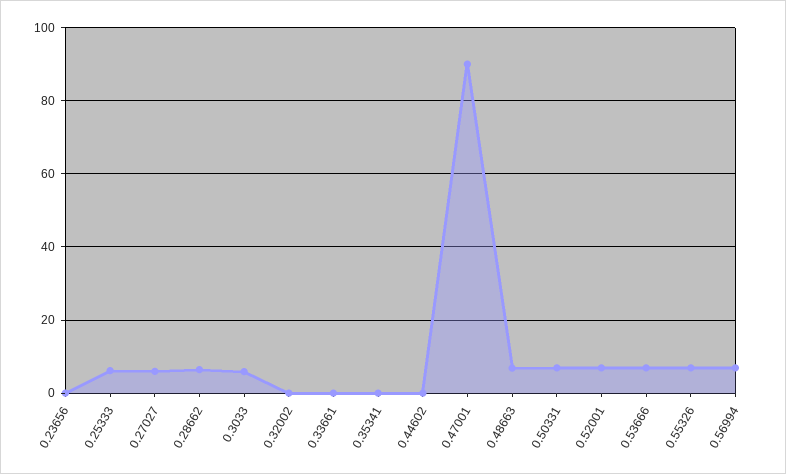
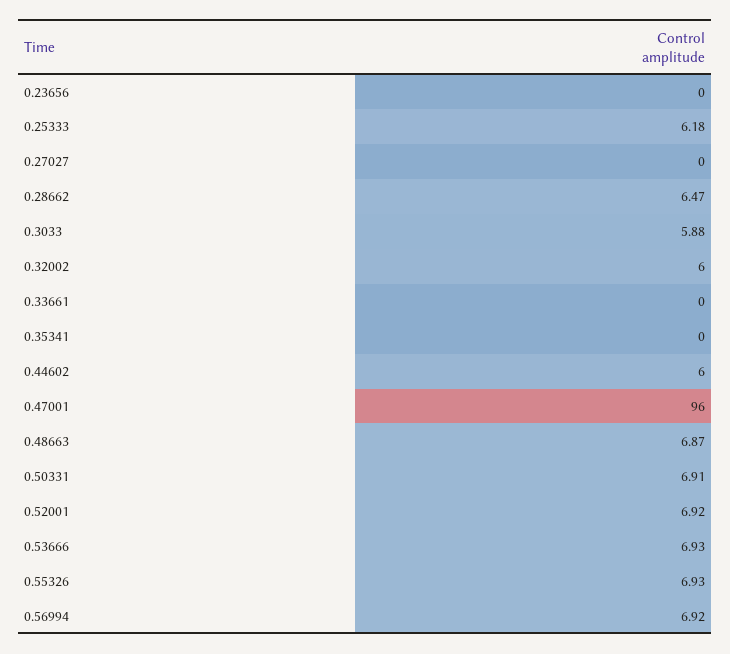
  {
    "0.23656": 0,
    "0.25333": 6.18,
-   "0.27027": 6,
+   "0.27027": 0,
    "0.28662": 6.47,
    "0.3033": 5.88,
-   "0.32002": 0,
+   "0.32002": 6,
    "0.33661": 0,
    "0.35341": 0,
-   "0.44602": 0,
+   "0.44602": 6,
-   "0.47001": 90,
+   "0.47001": 96,
    "0.48663": 6.87,
    "0.50331": 6.91,
    "0.52001": 6.92,
    "0.53666": 6.93,
    "0.55326": 6.93,
    "0.56994": 6.92
  }

